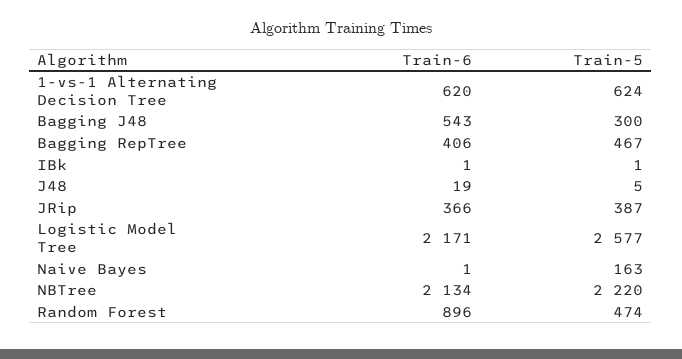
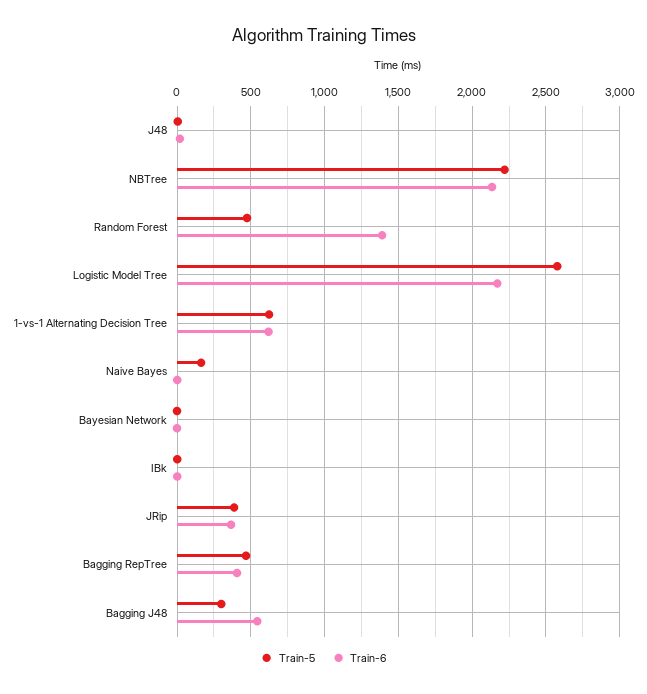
  {
    "Train-6": {
      "1-vs-1 Alternating Decision Tree": 620,
      "Bagging J48": 543,
      "Bagging RepTree": 406,
      "IBk": 1,
      "J48": 19,
      "JRip": 366,
      "Logistic Model Tree": 2171,
      "Naive Bayes": 1,
      "NBTree": 2134,
-     "Random Forest": 896
+     "Random Forest": 1400,
+     "Bayesian Network": 0
    },
    "Train-5": {
      "1-vs-1 Alternating Decision Tree": 624,
      "Bagging J48": 300,
      "Bagging RepTree": 467,
      "IBk": 1,
      "J48": 5,
      "JRip": 387,
      "Logistic Model Tree": 2577,
      "Naive Bayes": 163,
      "NBTree": 2220,
-     "Random Forest": 474
+     "Random Forest": 474,
+     "Bayesian Network": 0
    }
  }

